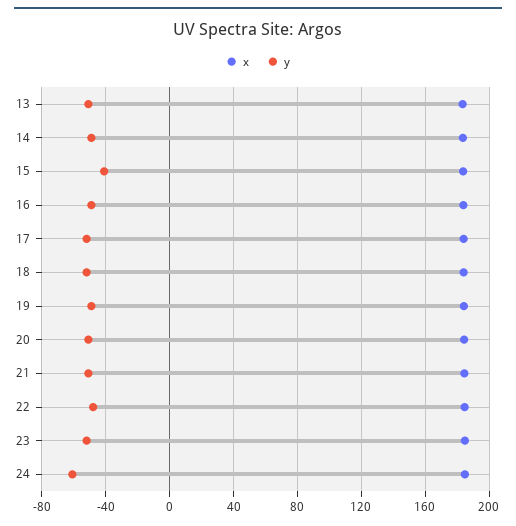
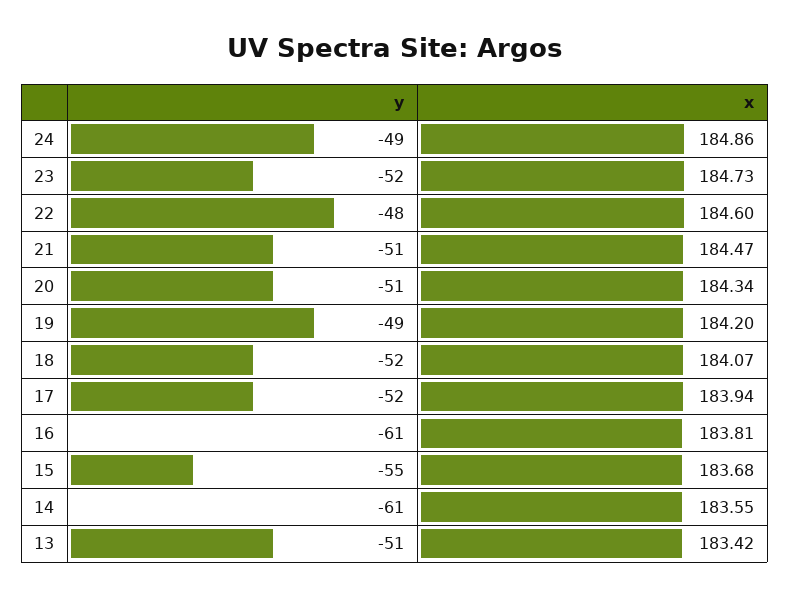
  {
    "x": {
      "13": 183.42,
      "14": 183.55,
      "15": 183.68,
      "16": 183.81,
      "17": 183.94,
      "18": 184.07,
      "19": 184.2,
      "20": 184.34,
      "21": 184.47,
      "22": 184.6,
      "23": 184.73,
      "24": 184.86
    },
    "y": {
      "13": -51,
-     "14": -50,
+     "14": -61,
-     "15": -40,
+     "15": -55,
-     "16": -50,
+     "16": -61,
      "17": -52,
      "18": -52,
      "19": -49,
      "20": -51,
      "21": -51,
      "22": -48,
      "23": -52,
-     "24": -60
+     "24": -49
    }
  }

